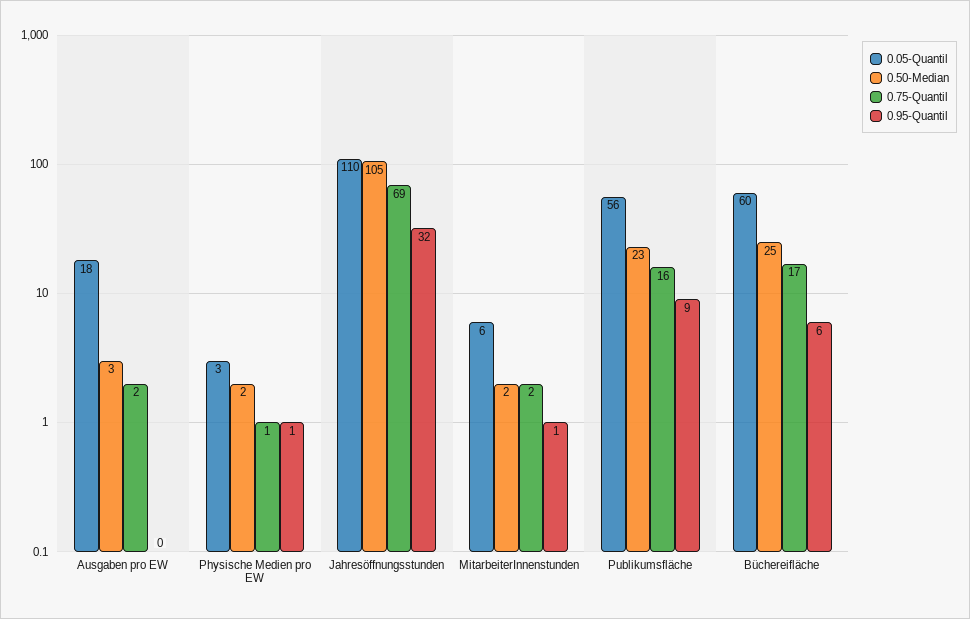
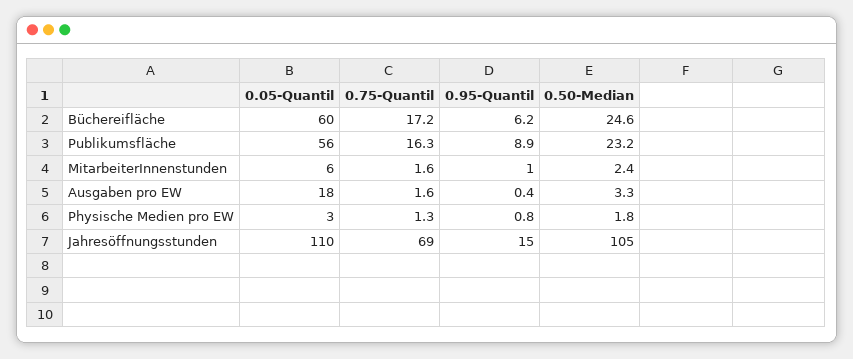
  {
    "0.05-Quantil": {
      "Ausgaben pro EW": 18,
      "Physische Medien pro EW": 3,
      "Jahresöffnungsstunden": 110,
      "MitarbeiterInnenstunden": 6,
      "Publikumsfläche": 56,
      "Büchereifläche": 60
    },
    "0.50-Median": {
      "Ausgaben pro EW": 3.3,
      "Physische Medien pro EW": 1.8,
      "Jahresöffnungsstunden": 105,
      "MitarbeiterInnenstunden": 2.4,
      "Publikumsfläche": 23.2,
      "Büchereifläche": 24.6
    },
    "0.75-Quantil": {
      "Ausgaben pro EW": 1.6,
      "Physische Medien pro EW": 1.3,
      "Jahresöffnungsstunden": 69,
      "MitarbeiterInnenstunden": 1.6,
      "Publikumsfläche": 16.3,
      "Büchereifläche": 17.2
    },
    "0.95-Quantil": {
      "Ausgaben pro EW": 0.4,
      "Physische Medien pro EW": 0.8,
-     "Jahresöffnungsstunden": 32,
+     "Jahresöffnungsstunden": 15,
      "MitarbeiterInnenstunden": 1,
      "Publikumsfläche": 8.9,
      "Büchereifläche": 6.2
    }
  }

